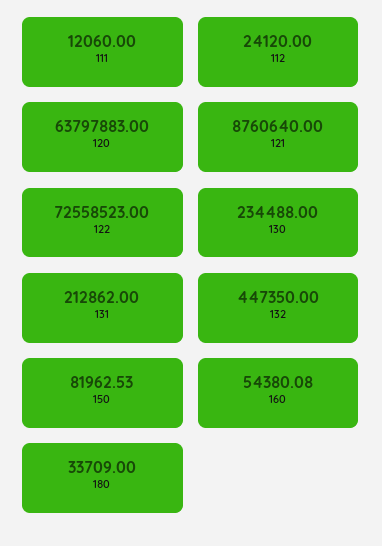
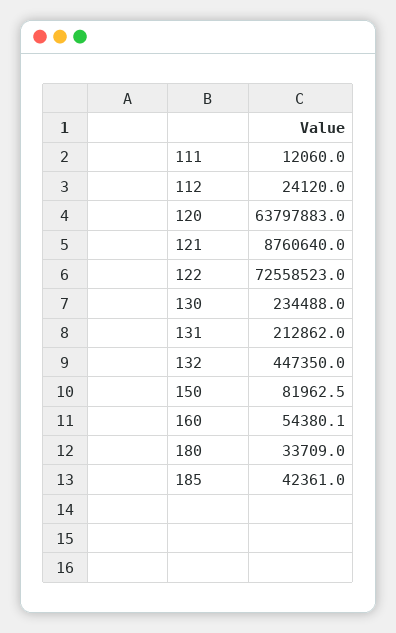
  {
    "111": 12060,
    "112": 24120,
    "120": 63797883,
    "121": 8760640,
    "122": 72558523,
    "130": 234488,
    "131": 212862,
    "132": 447350,
    "150": 81962.53,
    "160": 54380.08,
-   "180": 33709
+   "180": 33709,
+   "185": 42361
  }

